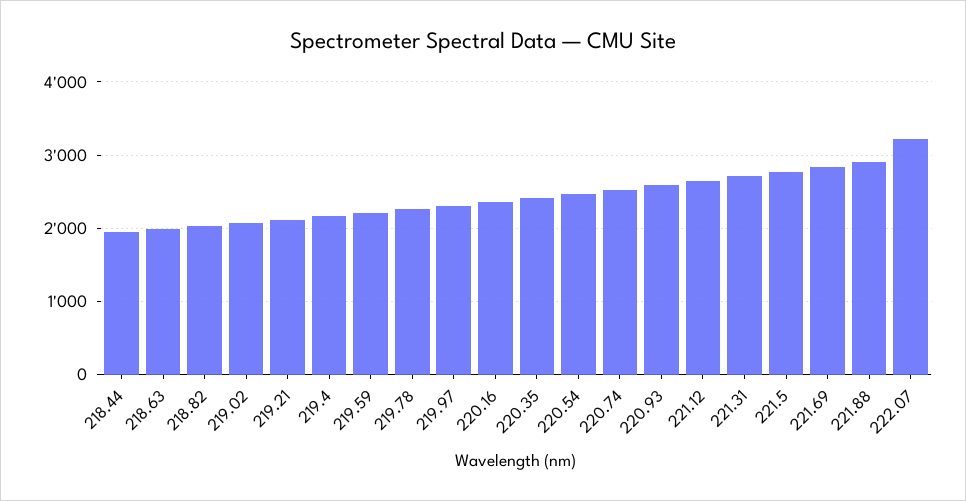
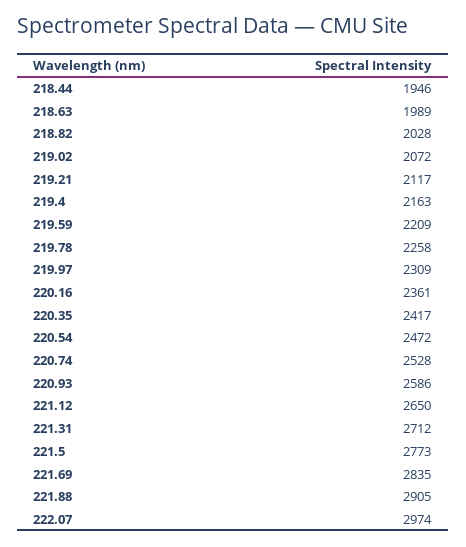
  {
    "218.44": 1946,
    "218.63": 1989,
    "218.82": 2028,
    "219.02": 2072,
    "219.21": 2117,
    "219.4": 2163,
    "219.59": 2209,
    "219.78": 2258,
    "219.97": 2309,
    "220.16": 2361,
    "220.35": 2417,
    "220.54": 2472,
    "220.74": 2528,
    "220.93": 2586,
    "221.12": 2650,
    "221.31": 2712,
    "221.5": 2773,
    "221.69": 2835,
    "221.88": 2905,
-   "222.07": 3200
+   "222.07": 2974
  }

